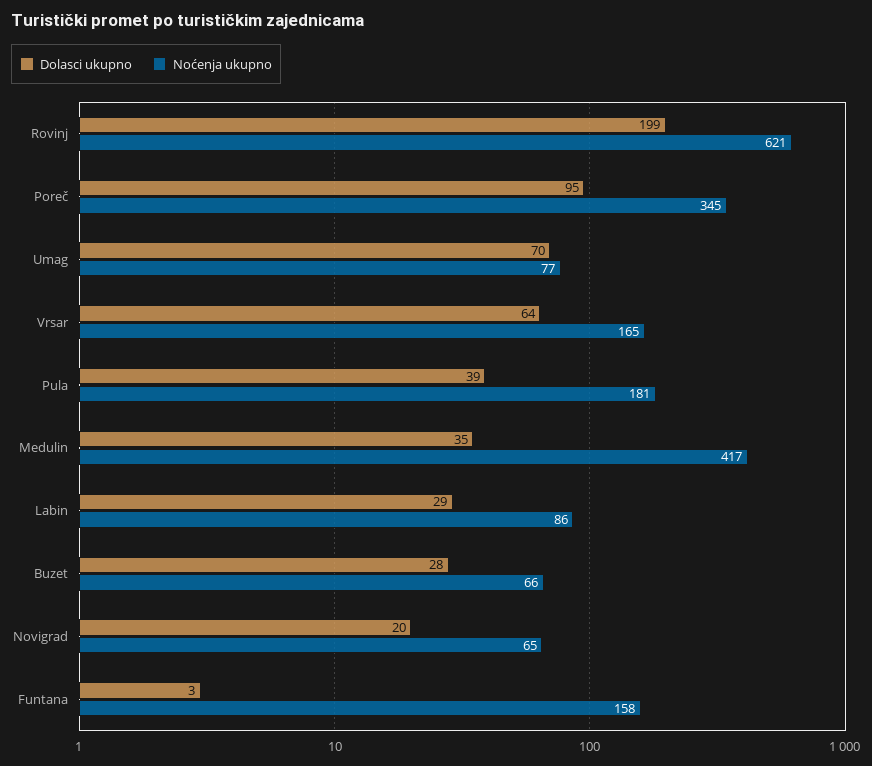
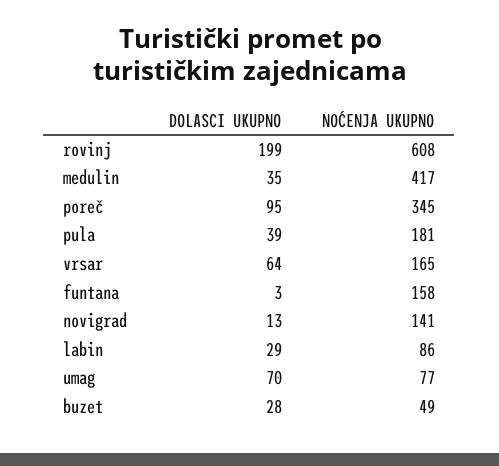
  {
    "Dolasci ukupno": {
      "Rovinj": 199,
      "Poreč": 95,
      "Umag": 70,
      "Vrsar": 64,
      "Pula": 39,
      "Medulin": 35,
      "Labin": 29,
      "Buzet": 28,
-     "Novigrad": 20,
+     "Novigrad": 13,
      "Funtana": 3
    },
    "Noćenja ukupno": {
-     "Rovinj": 621,
+     "Rovinj": 608,
      "Poreč": 345,
      "Umag": 77,
      "Vrsar": 165,
      "Pula": 181,
      "Medulin": 417,
      "Labin": 86,
-     "Buzet": 66,
+     "Buzet": 49,
-     "Novigrad": 65,
+     "Novigrad": 141,
      "Funtana": 158
    }
  }

